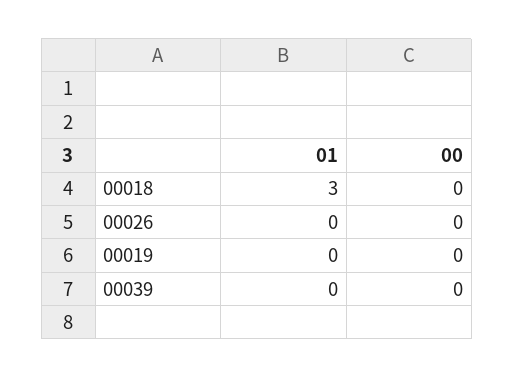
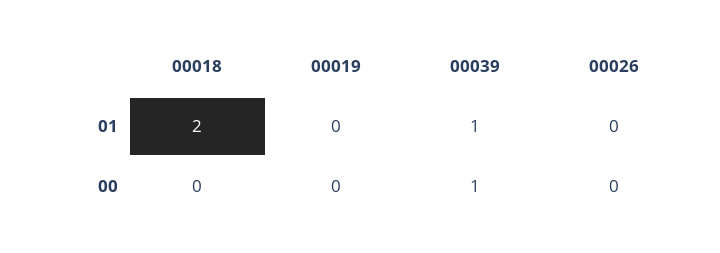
  {
    "01": {
-     "00018": 3,
+     "00018": 2,
      "00026": 0,
      "00019": 0,
-     "00039": 0
+     "00039": 1
    },
    "00": {
      "00018": 0,
      "00026": 0,
      "00019": 0,
-     "00039": 0
+     "00039": 1
    }
  }

